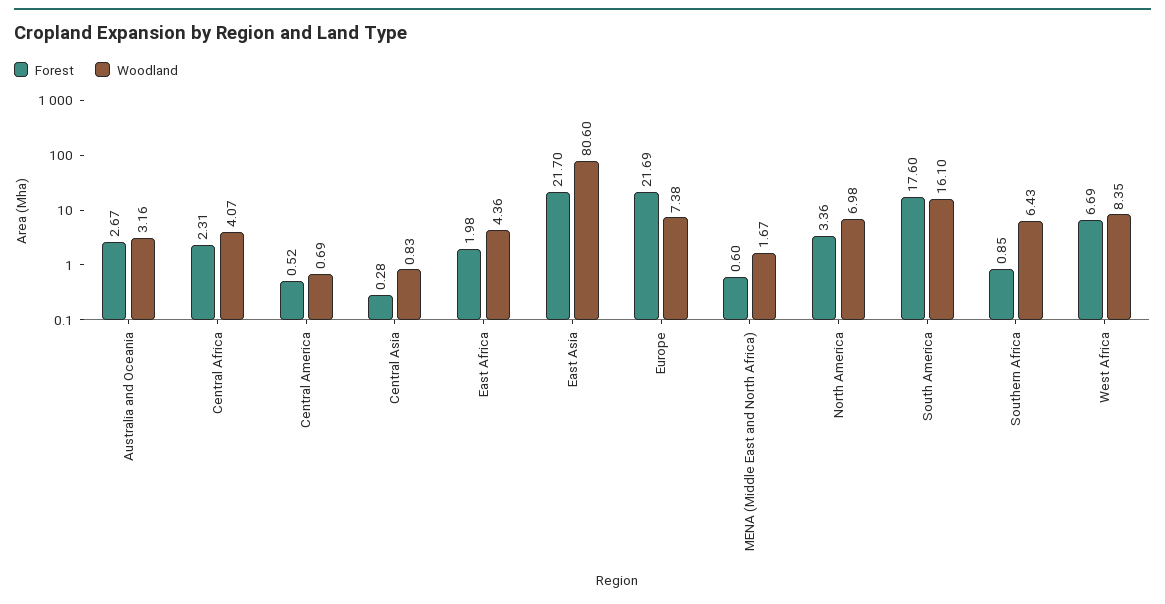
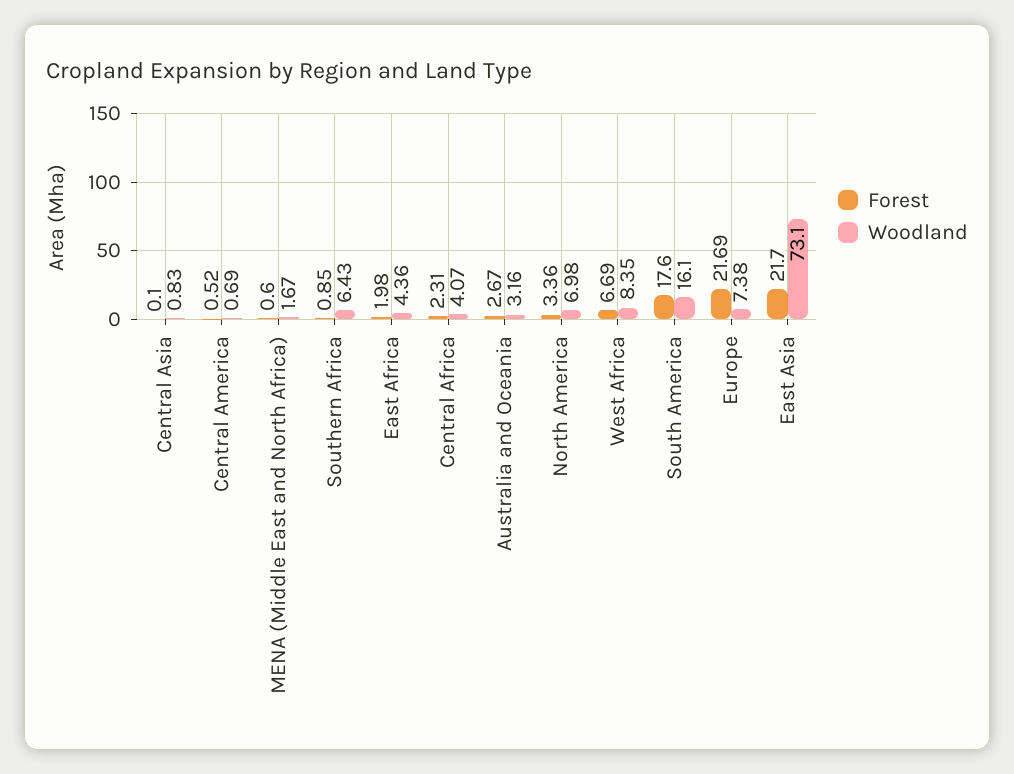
  {
    "Forest": {
      "Australia and Oceania": 2.67,
      "Central Africa": 2.31,
      "Central America": 0.52,
-     "Central Asia": 0.28,
+     "Central Asia": 0.1,
      "East Africa": 1.98,
      "East Asia": 21.7,
      "Europe": 21.69,
      "MENA (Middle East and North Africa)": 0.6,
      "North America": 3.36,
      "South America": 17.6,
      "Southern Africa": 0.85,
      "West Africa": 6.69
    },
    "Woodland": {
      "Australia and Oceania": 3.16,
      "Central Africa": 4.07,
      "Central America": 0.69,
      "Central Asia": 0.83,
      "East Africa": 4.36,
-     "East Asia": 80.6,
+     "East Asia": 73.1,
      "Europe": 7.38,
      "MENA (Middle East and North Africa)": 1.67,
      "North America": 6.98,
      "South America": 16.1,
      "Southern Africa": 6.43,
      "West Africa": 8.35
    }
  }

